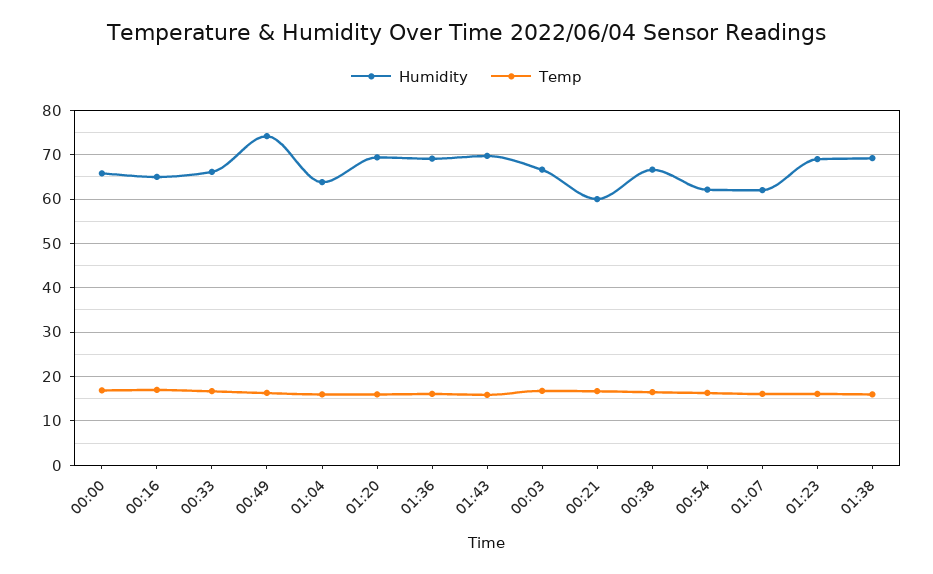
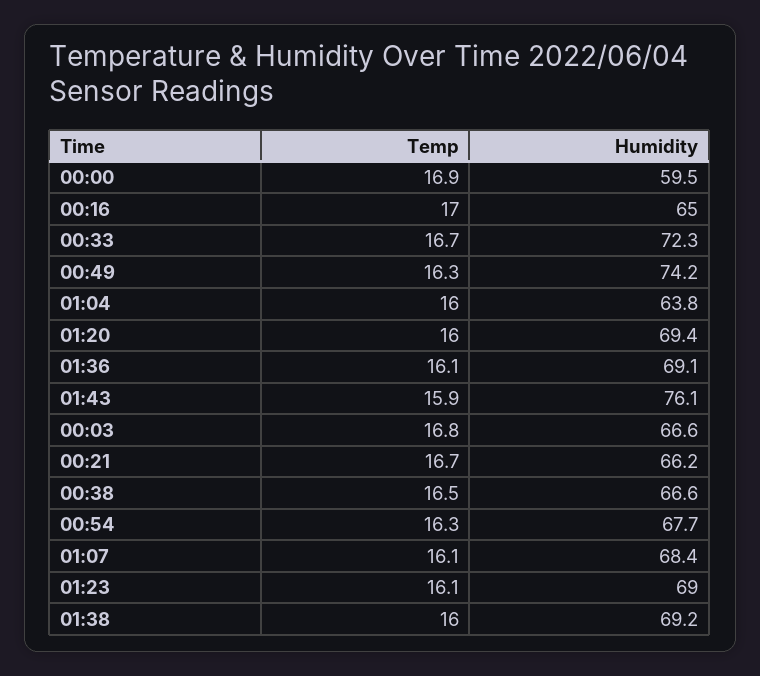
  {
    "Humidity": {
-     "00:00": 66,
+     "00:00": 59.5,
      "00:16": 65,
-     "00:33": 66,
+     "00:33": 72.3,
      "00:49": 74.2,
      "01:04": 63.8,
      "01:20": 69.4,
      "01:36": 69.1,
-     "01:43": 70,
+     "01:43": 76.1,
      "00:03": 66.6,
-     "00:21": 60,
+     "00:21": 66.2,
      "00:38": 66.6,
-     "00:54": 62,
+     "00:54": 67.7,
-     "01:07": 62,
+     "01:07": 68.4,
      "01:23": 69,
      "01:38": 69.2
    },
    "Temp": {
      "00:00": 16.9,
      "00:16": 17,
      "00:33": 16.7,
      "00:49": 16.3,
      "01:04": 16,
      "01:20": 16,
      "01:36": 16.1,
      "01:43": 15.9,
      "00:03": 16.8,
      "00:21": 16.7,
      "00:38": 16.5,
      "00:54": 16.3,
      "01:07": 16.1,
      "01:23": 16.1,
      "01:38": 16
    }
  }

